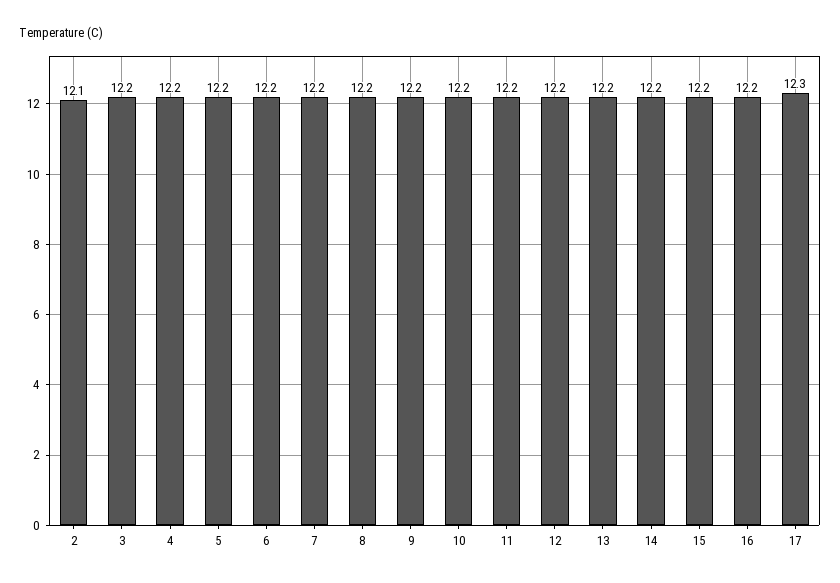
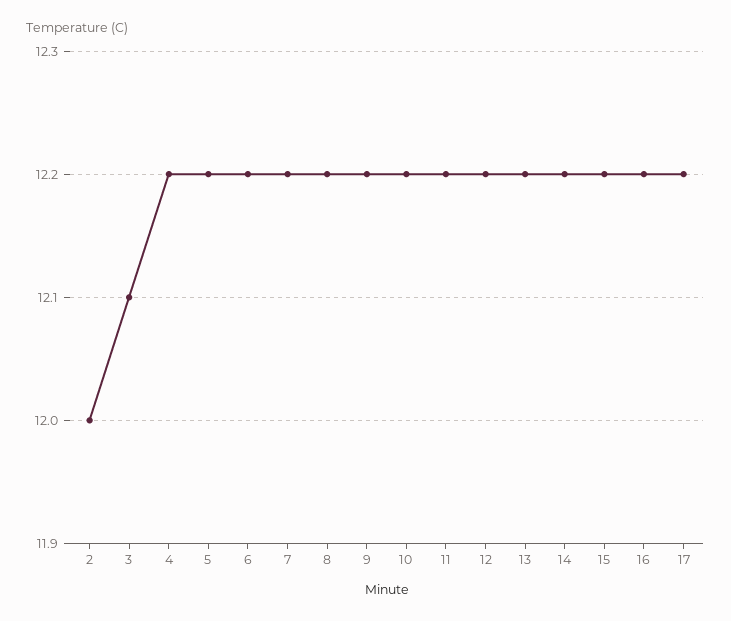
  {
-   "2": 12.1,
+   "2": 12,
-   "3": 12.2,
+   "3": 12.1,
    "4": 12.2,
    "5": 12.2,
    "6": 12.2,
    "7": 12.2,
    "8": 12.2,
    "9": 12.2,
    "10": 12.2,
    "11": 12.2,
    "12": 12.2,
    "13": 12.2,
    "14": 12.2,
    "15": 12.2,
    "16": 12.2,
-   "17": 12.3
+   "17": 12.2
  }

